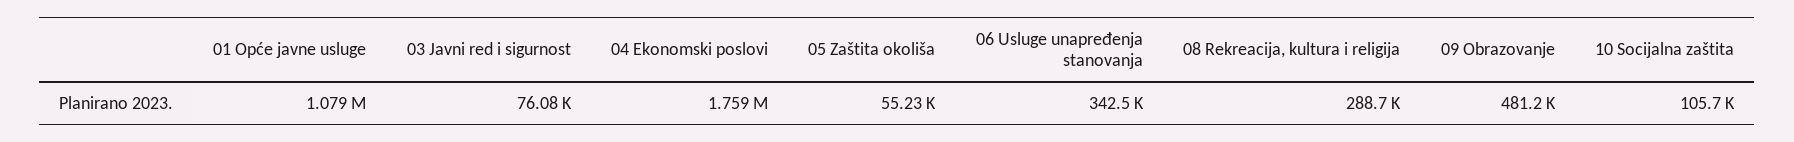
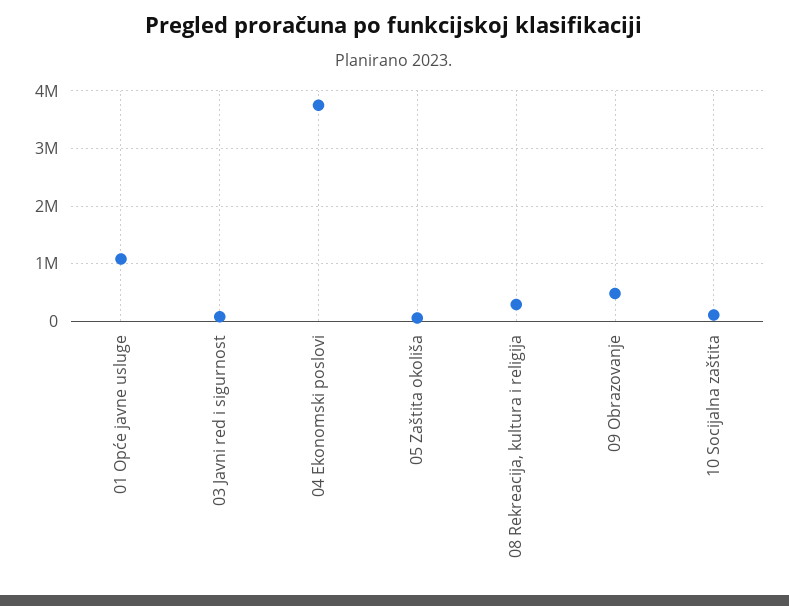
  {
    "01 Opće javne usluge": 1079000,
    "03 Javni red i sigurnost": 76080,
-   "04 Ekonomski poslovi": 1759000,
+   "04 Ekonomski poslovi": 3800000,
    "05 Zaštita okoliša": 55230,
-   "06 Usluge unapređenja stanovanja": 342500,
    "08 Rekreacija, kultura i religija": 288700,
    "09 Obrazovanje": 481200,
    "10 Socijalna zaštita": 105700
  }

